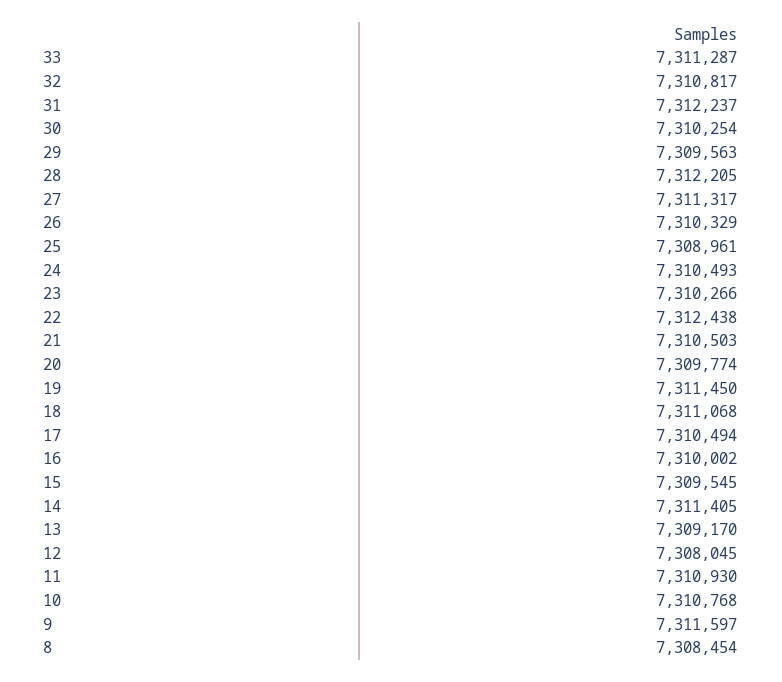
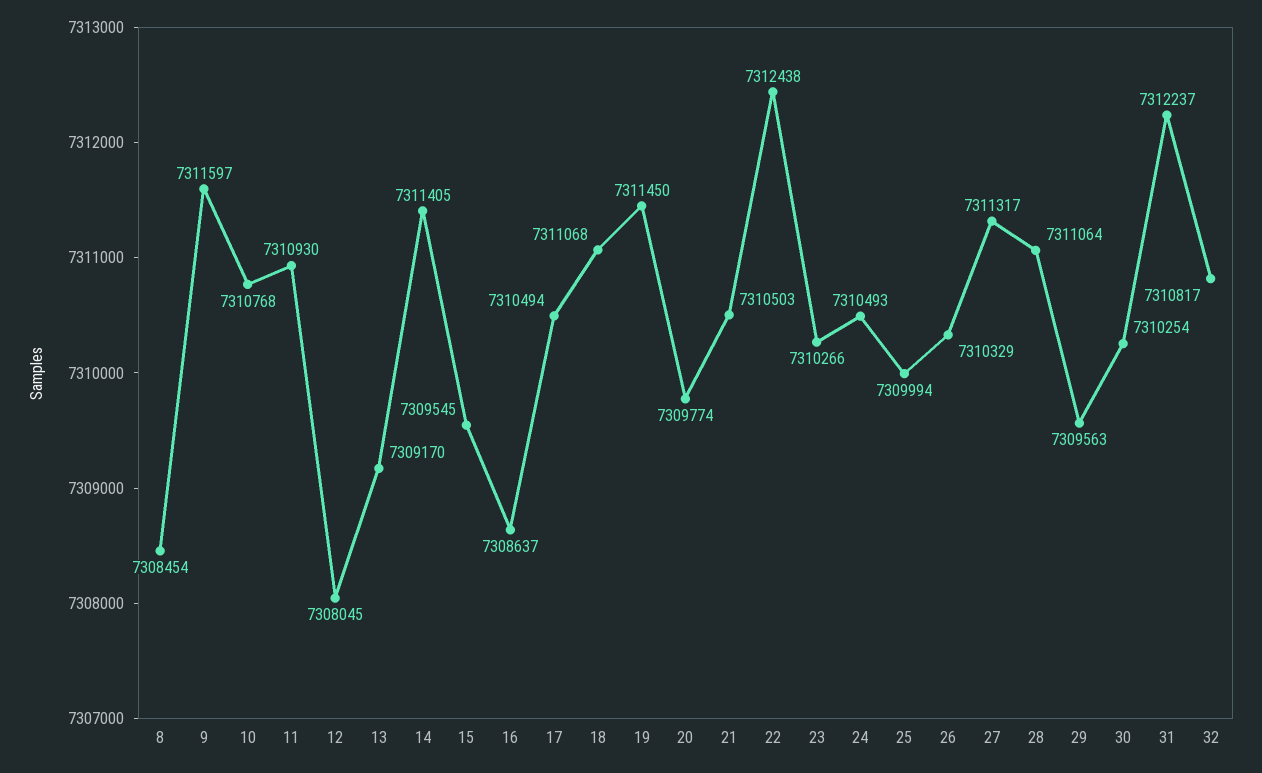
  {
-   "33": 7311287,
    "32": 7310817,
    "31": 7312237,
    "30": 7310254,
    "29": 7309563,
-   "28": 7312205,
+   "28": 7311064,
    "27": 7311317,
    "26": 7310329,
-   "25": 7308961,
+   "25": 7309994,
    "24": 7310493,
    "23": 7310266,
    "22": 7312438,
    "21": 7310503,
    "20": 7309774,
    "19": 7311450,
    "18": 7311068,
    "17": 7310494,
-   "16": 7310002,
+   "16": 7308637,
    "15": 7309545,
    "14": 7311405,
    "13": 7309170,
    "12": 7308045,
    "11": 7310930,
    "10": 7310768,
    "9": 7311597,
    "8": 7308454
  }

